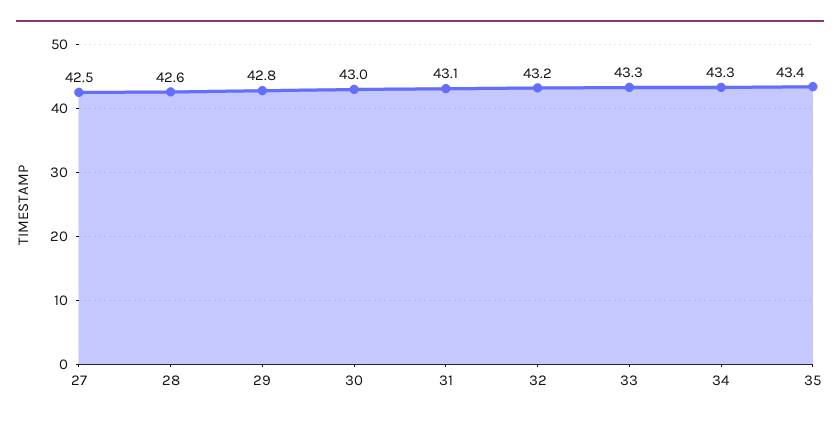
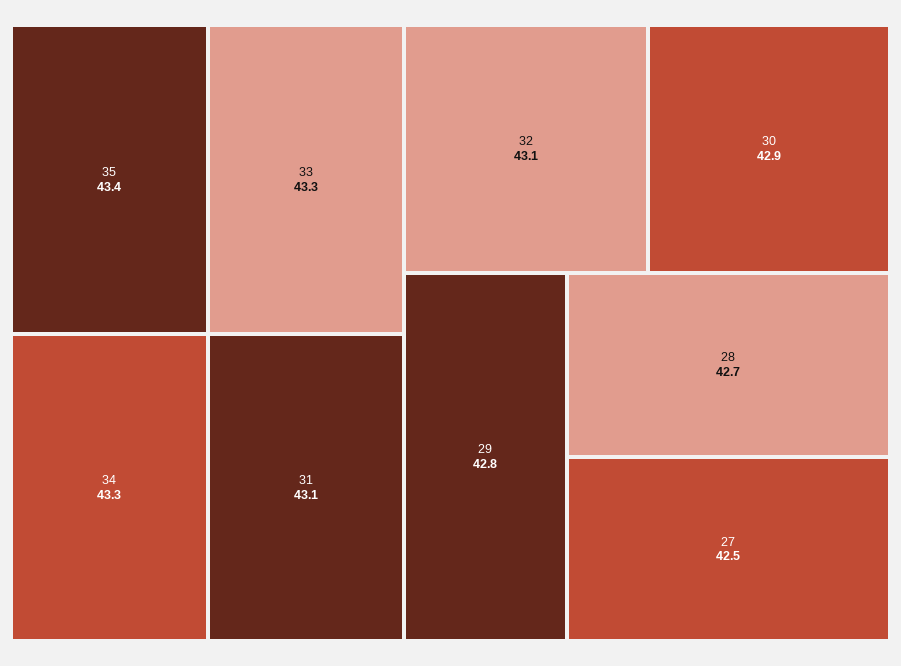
  {
    "27": 42.5,
-   "28": 42.6,
+   "28": 42.7,
    "29": 42.8,
-   "30": 43,
+   "30": 42.9,
    "31": 43.1,
-   "32": 43.2,
+   "32": 43.1,
    "33": 43.3,
    "34": 43.3,
    "35": 43.4
  }

